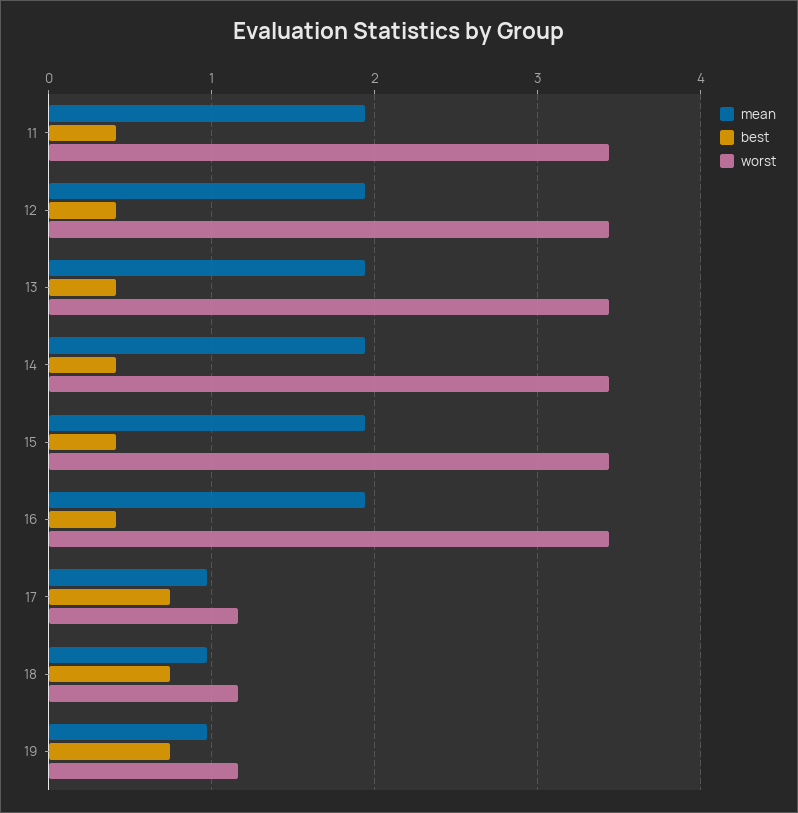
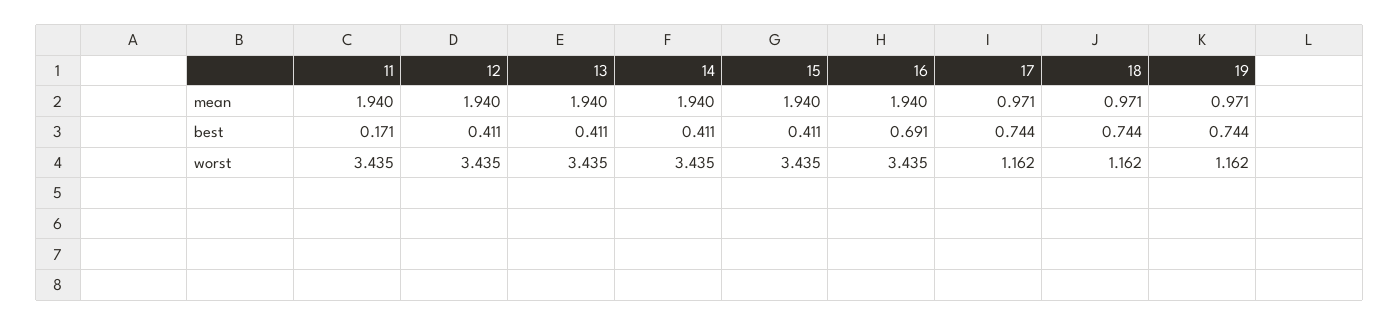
  {
    "mean": {
      "11": 1.94,
      "12": 1.94,
      "13": 1.94,
      "14": 1.94,
      "15": 1.94,
      "16": 1.94,
      "17": 0.971,
      "18": 0.971,
      "19": 0.971
    },
    "best": {
-     "11": 0.4,
+     "11": 0.171,
      "12": 0.411,
      "13": 0.411,
      "14": 0.411,
      "15": 0.411,
-     "16": 0.4,
+     "16": 0.691,
      "17": 0.744,
      "18": 0.744,
      "19": 0.744
    },
    "worst": {
      "11": 3.435,
      "12": 3.435,
      "13": 3.435,
      "14": 3.435,
      "15": 3.435,
      "16": 3.435,
      "17": 1.162,
      "18": 1.162,
      "19": 1.162
    }
  }

